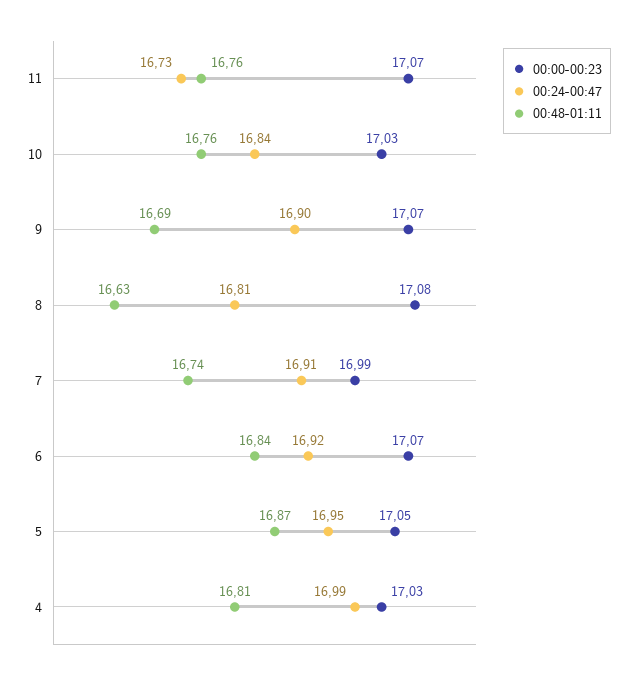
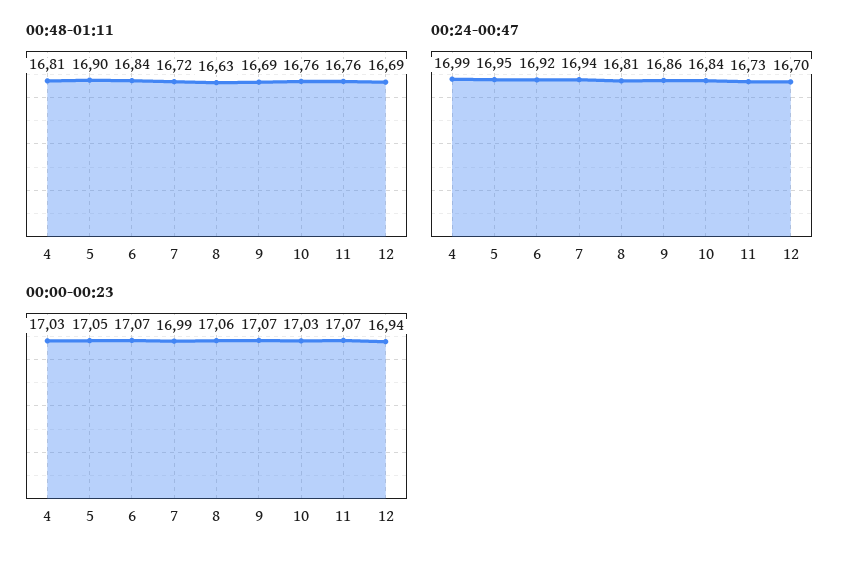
  {
    "00:00-00:23": {
      "11": 17.07,
      "10": 17.03,
      "9": 17.07,
-     "8": 17.08,
+     "8": 17.06,
      "7": 16.99,
      "6": 17.07,
      "5": 17.05,
-     "4": 17.03
+     "4": 17.03,
+     "12": 16.94
    },
    "00:24-00:47": {
      "11": 16.73,
      "10": 16.84,
-     "9": 16.9,
+     "9": 16.86,
      "8": 16.81,
-     "7": 16.91,
+     "7": 16.94,
      "6": 16.92,
      "5": 16.95,
-     "4": 16.99
+     "4": 16.99,
+     "12": 16.7
    },
    "00:48-01:11": {
      "11": 16.76,
      "10": 16.76,
      "9": 16.69,
      "8": 16.63,
-     "7": 16.74,
+     "7": 16.72,
      "6": 16.84,
-     "5": 16.87,
+     "5": 16.9,
-     "4": 16.81
+     "4": 16.81,
+     "12": 16.69
    }
  }

